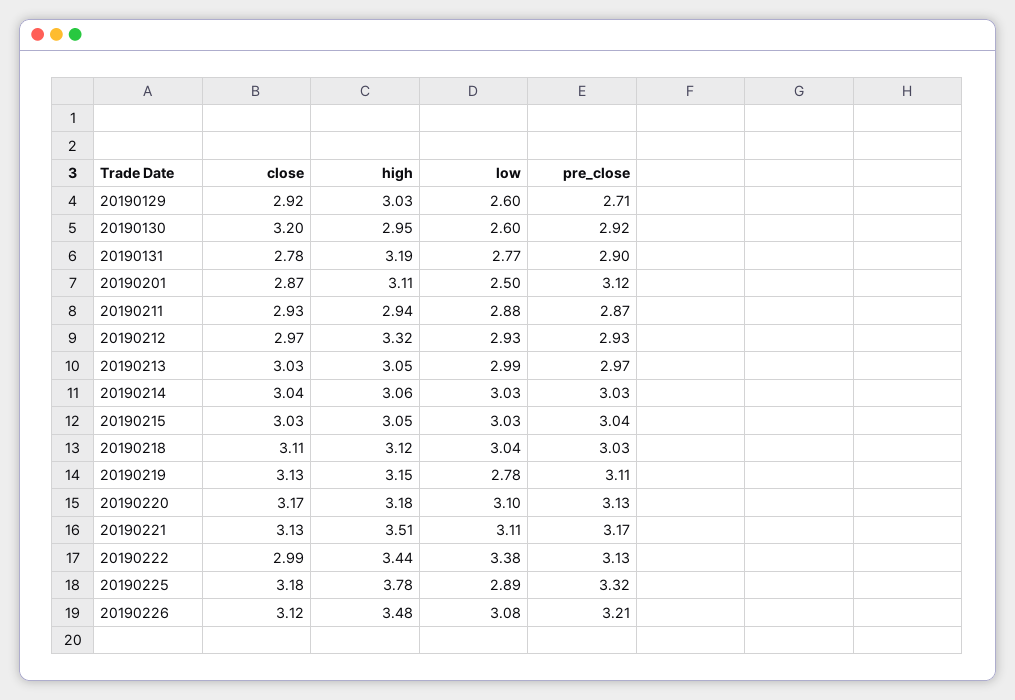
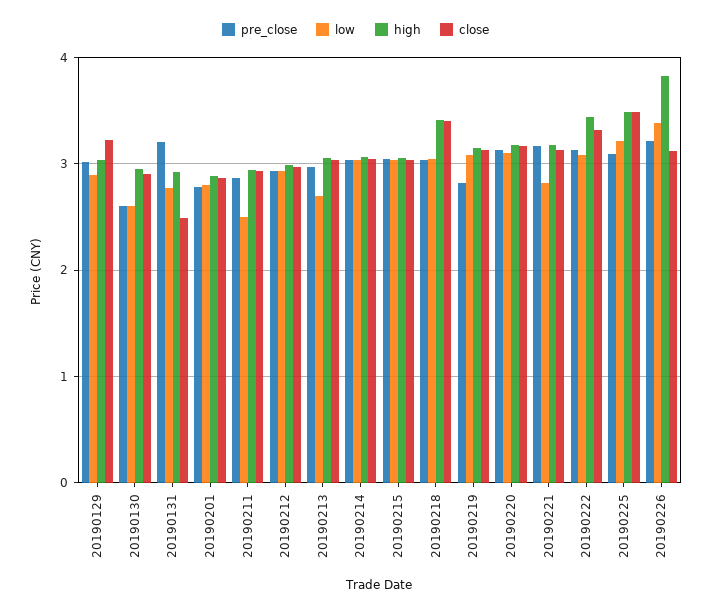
  {
    "close": {
-     "20190129": 2.92,
+     "20190129": 3.2,
-     "20190130": 3.2,
+     "20190130": 2.9,
-     "20190131": 2.78,
+     "20190131": 2.5,
      "20190201": 2.87,
      "20190211": 2.93,
      "20190212": 2.97,
      "20190213": 3.03,
      "20190214": 3.04,
      "20190215": 3.03,
-     "20190218": 3.11,
+     "20190218": 3.4,
      "20190219": 3.13,
      "20190220": 3.17,
      "20190221": 3.13,
-     "20190222": 2.99,
+     "20190222": 3.3,
-     "20190225": 3.18,
+     "20190225": 3.5,
      "20190226": 3.12
    },
    "high": {
      "20190129": 3.03,
      "20190130": 2.95,
-     "20190131": 3.19,
+     "20190131": 2.9,
-     "20190201": 3.11,
+     "20190201": 2.9,
      "20190211": 2.94,
-     "20190212": 3.32,
+     "20190212": 3,
      "20190213": 3.05,
      "20190214": 3.06,
      "20190215": 3.05,
-     "20190218": 3.12,
+     "20190218": 3.4,
      "20190219": 3.15,
      "20190220": 3.18,
-     "20190221": 3.51,
+     "20190221": 3.2,
      "20190222": 3.44,
-     "20190225": 3.78,
+     "20190225": 3.5,
-     "20190226": 3.48
+     "20190226": 3.8
    },
    "low": {
-     "20190129": 2.6,
+     "20190129": 2.9,
      "20190130": 2.6,
      "20190131": 2.77,
-     "20190201": 2.5,
+     "20190201": 2.8,
-     "20190211": 2.88,
+     "20190211": 2.5,
      "20190212": 2.93,
-     "20190213": 2.99,
+     "20190213": 2.7,
      "20190214": 3.03,
      "20190215": 3.03,
      "20190218": 3.04,
-     "20190219": 2.78,
+     "20190219": 3.1,
      "20190220": 3.1,
-     "20190221": 3.11,
+     "20190221": 2.8,
-     "20190222": 3.38,
+     "20190222": 3.1,
-     "20190225": 2.89,
+     "20190225": 3.2,
-     "20190226": 3.08
+     "20190226": 3.4
    },
    "pre_close": {
-     "20190129": 2.71,
+     "20190129": 3,
-     "20190130": 2.92,
+     "20190130": 2.6,
-     "20190131": 2.9,
+     "20190131": 3.2,
-     "20190201": 3.12,
+     "20190201": 2.8,
      "20190211": 2.87,
      "20190212": 2.93,
      "20190213": 2.97,
      "20190214": 3.03,
      "20190215": 3.04,
      "20190218": 3.03,
-     "20190219": 3.11,
+     "20190219": 2.8,
      "20190220": 3.13,
      "20190221": 3.17,
      "20190222": 3.13,
-     "20190225": 3.32,
+     "20190225": 3.1,
      "20190226": 3.21
    }
  }

